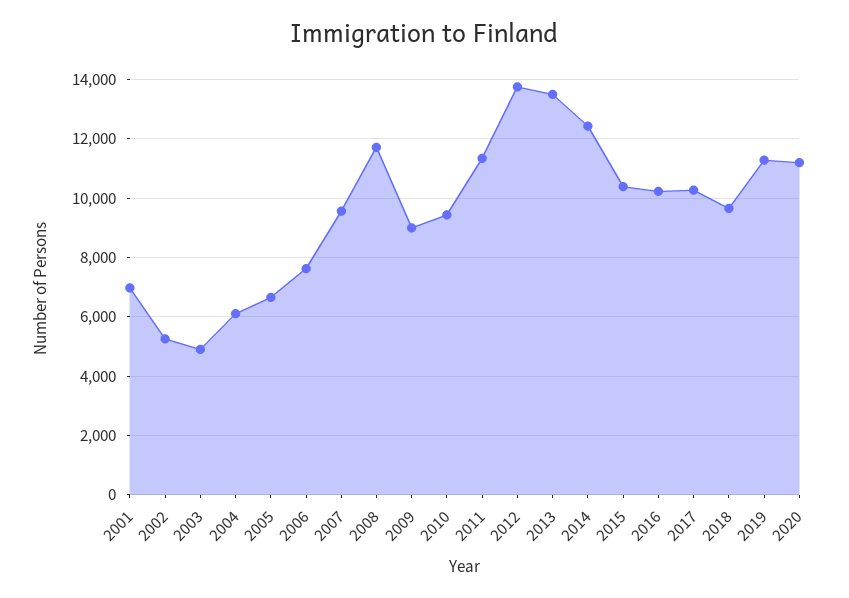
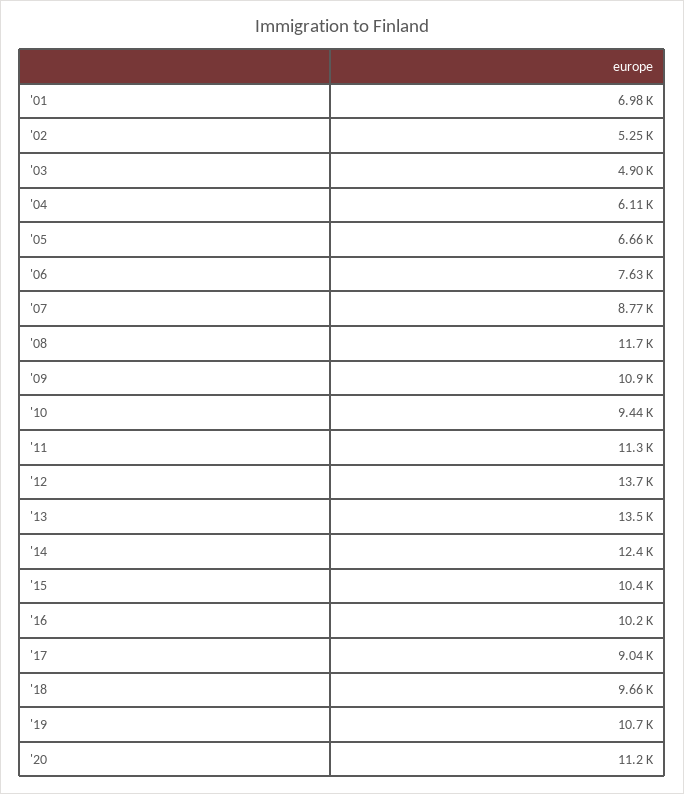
  {
    "2001": 6980,
    "2002": 5250,
    "2003": 4900,
    "2004": 6110,
    "2005": 6660,
    "2006": 7630,
-   "2007": 9500,
+   "2007": 8770,
    "2008": 11700,
-   "2009": 9000,
+   "2009": 10900,
    "2010": 9440,
    "2011": 11300,
    "2012": 13700,
    "2013": 13500,
    "2014": 12400,
    "2015": 10400,
    "2016": 10200,
-   "2017": 10250,
+   "2017": 9040,
    "2018": 9660,
-   "2019": 11250,
+   "2019": 10700,
    "2020": 11200
  }

